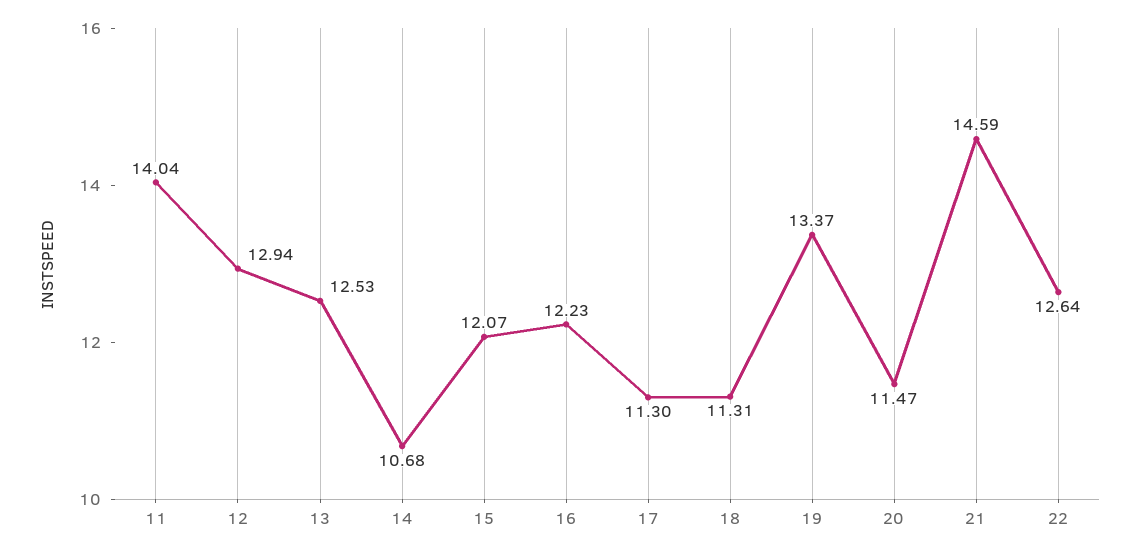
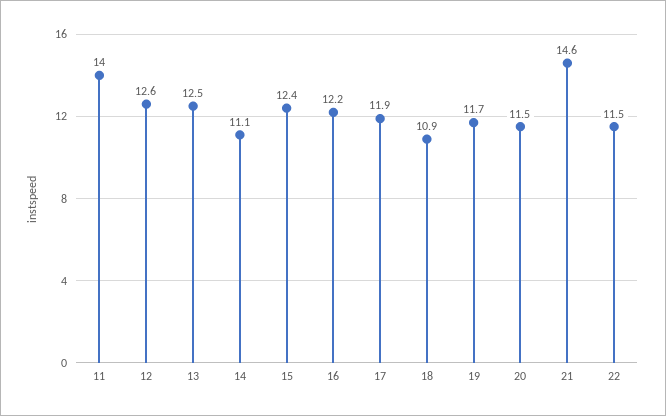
  {
    "11": 14.04,
-   "12": 12.94,
+   "12": 12.6,
    "13": 12.53,
-   "14": 10.68,
+   "14": 11.1,
-   "15": 12.07,
+   "15": 12.4,
    "16": 12.23,
-   "17": 11.3,
+   "17": 11.9,
-   "18": 11.31,
+   "18": 10.9,
-   "19": 13.37,
+   "19": 11.7,
    "20": 11.47,
    "21": 14.59,
-   "22": 12.64
+   "22": 11.5
  }

